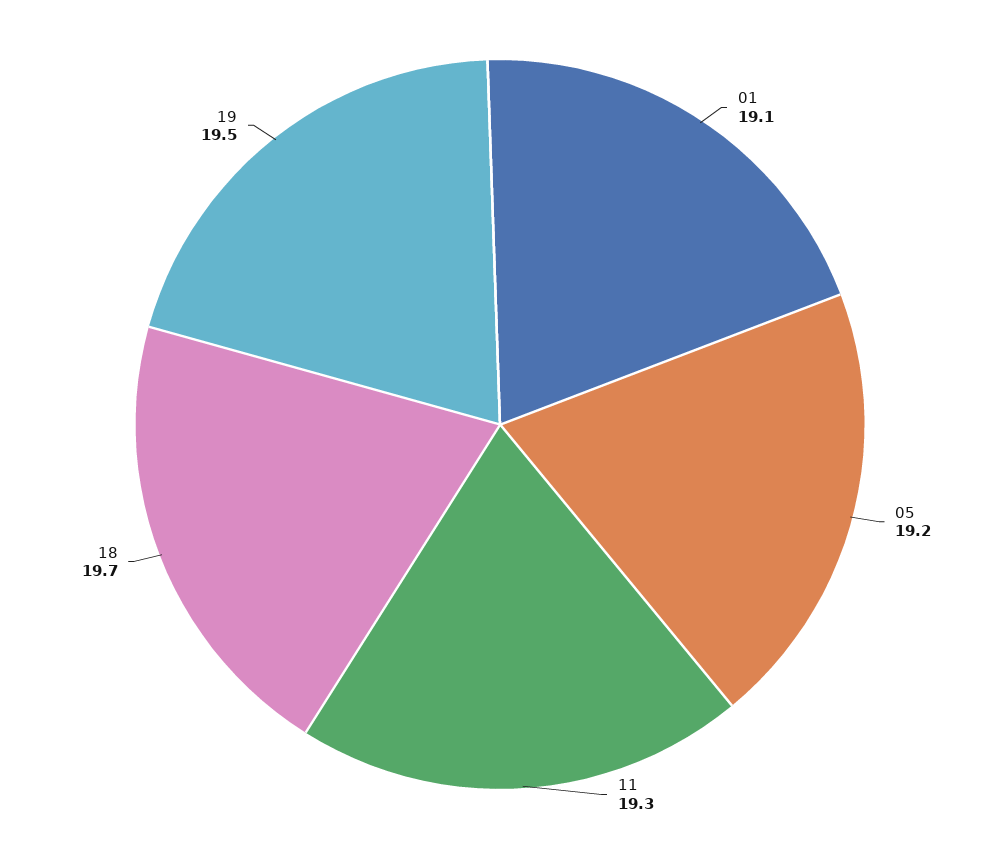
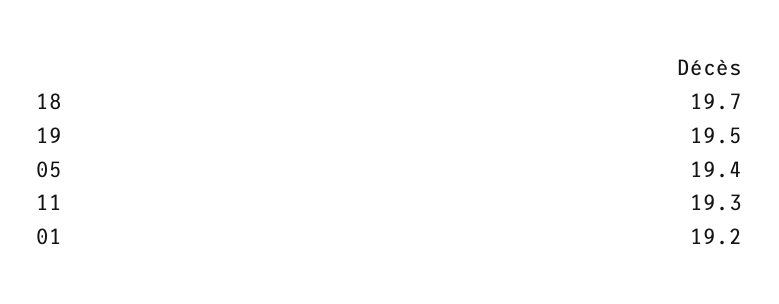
  {
-   "01": 19.1,
+   "01": 19.2,
-   "05": 19.2,
+   "05": 19.4,
    "11": 19.3,
    "18": 19.7,
    "19": 19.5
  }

